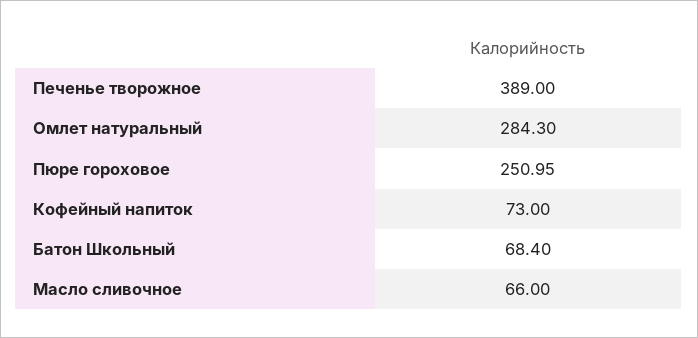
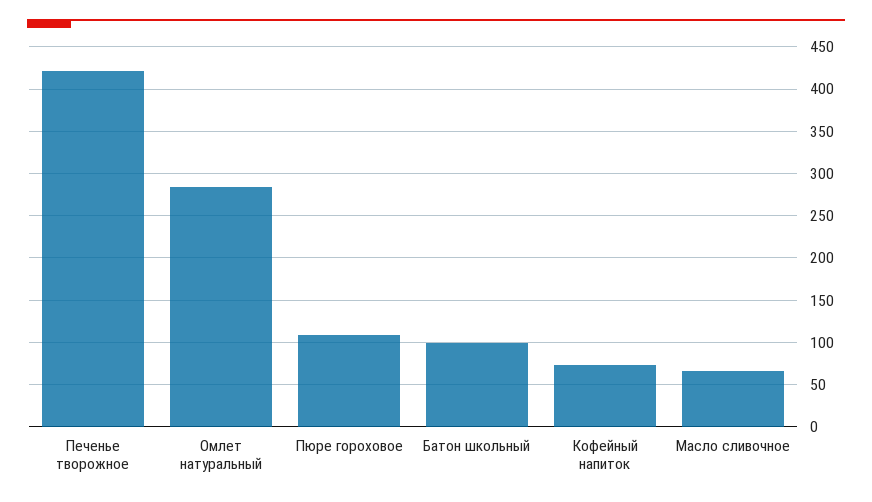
  {
-   "Печенье творожное": 389,
+   "Печенье творожное": 420,
    "Омлет натуральный": 284.3,
-   "Пюре гороховое": 250.95,
+   "Пюре гороховое": 110,
    "Кофейный напиток": 73,
-   "Батон Школьный": 68.4,
+   "Батон Школьный": 100,
    "Масло сливочное": 66
  }

